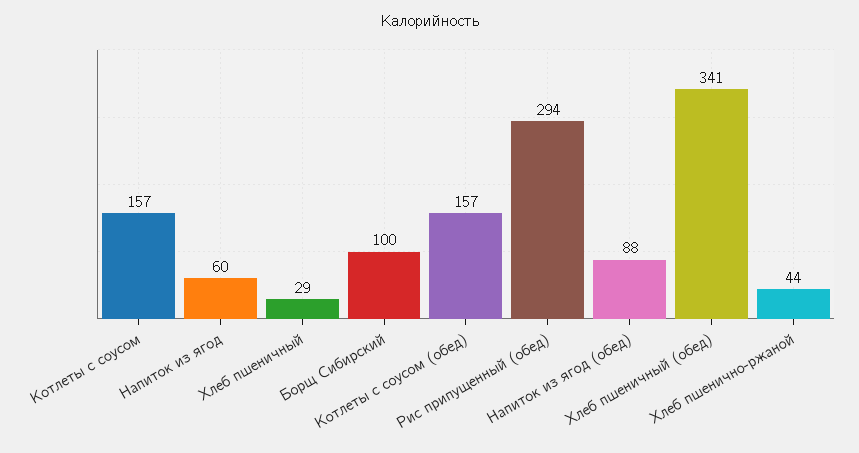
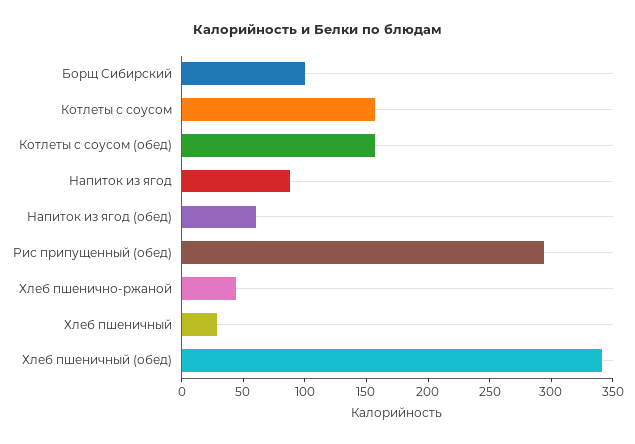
  {
    "Котлеты с соусом": 157,
-   "Напиток из ягод": 60,
+   "Напиток из ягод": 90,
    "Хлеб пшеничный": 29,
    "Борщ Сибирский": 100,
    "Котлеты с соусом (обед)": 157,
    "Рис припущенный (обед)": 294,
-   "Напиток из ягод (обед)": 88,
+   "Напиток из ягод (обед)": 60,
    "Хлеб пшеничный (обед)": 341,
    "Хлеб пшенично-ржаной": 44
  }

